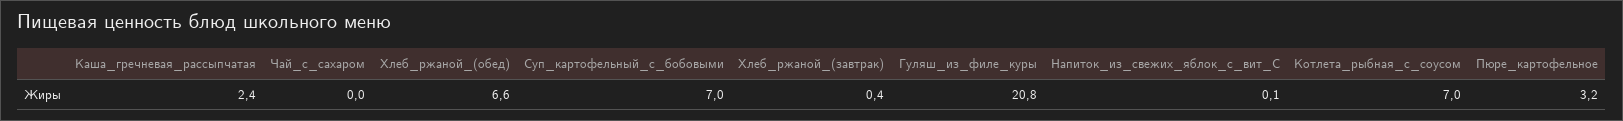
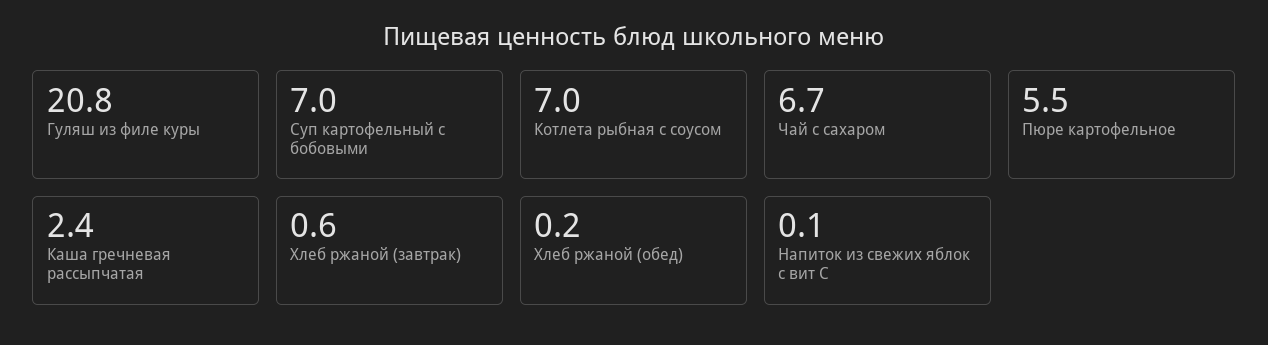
  {
    "Каша_гречневая_рассыпчатая": 2.4,
-   "Чай_с_сахаром": 0,
+   "Чай_с_сахаром": 6.7,
-   "Хлеб_ржаной_(обед)": 6.6,
+   "Хлеб_ржаной_(обед)": 0.2,
    "Суп_картофельный_с_бобовыми": 7,
-   "Хлеб_ржаной_(завтрак)": 0.4,
+   "Хлеб_ржаной_(завтрак)": 0.6,
    "Гуляш_из_филе_куры": 20.8,
    "Напиток_из_свежих_яблок_с_вит_С": 0.1,
    "Котлета_рыбная_с_соусом": 7,
-   "Пюре_картофельное": 3.2
+   "Пюре_картофельное": 5.5
  }

